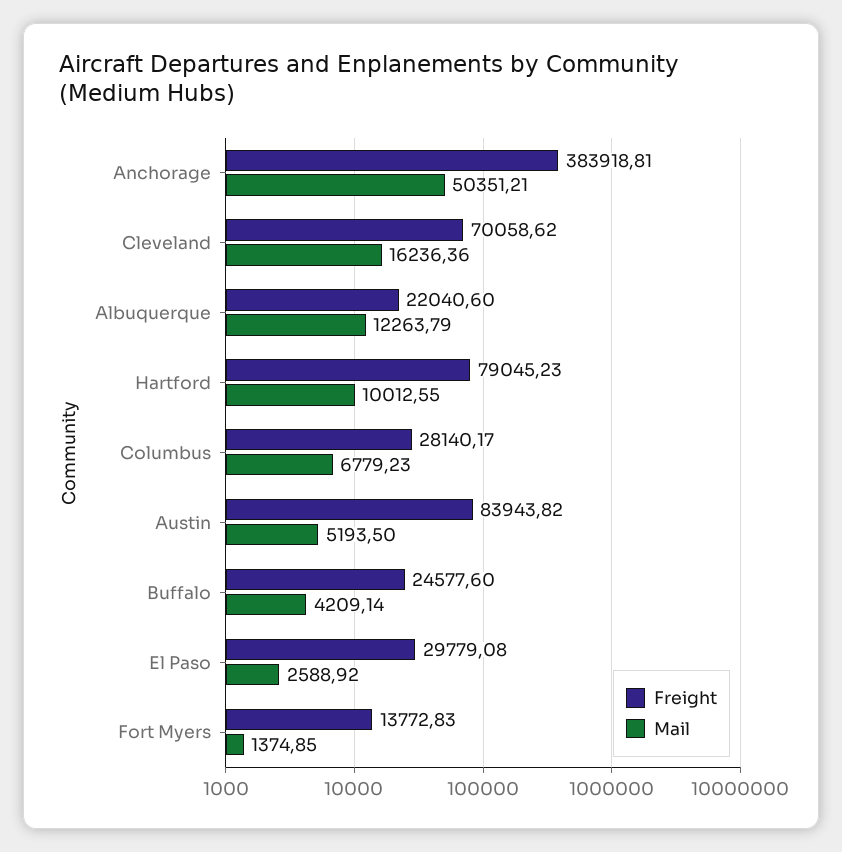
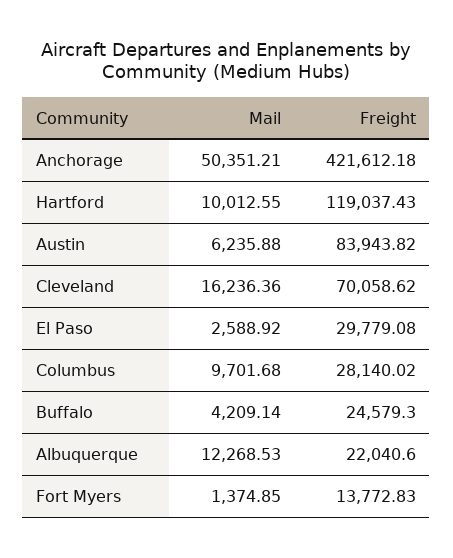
  {
    "Freight": {
-     "Anchorage": 383918.81,
+     "Anchorage": 421612.18,
      "Cleveland": 70058.62,
      "Albuquerque": 22040.6,
-     "Hartford": 79045.23,
+     "Hartford": 119037.43,
-     "Columbus": 28140.17,
+     "Columbus": 28140.02,
      "Austin": 83943.82,
-     "Buffalo": 24577.6,
+     "Buffalo": 24579.3,
      "El Paso": 29779.08,
      "Fort Myers": 13772.83
    },
    "Mail": {
      "Anchorage": 50351.21,
      "Cleveland": 16236.36,
-     "Albuquerque": 12263.79,
+     "Albuquerque": 12268.53,
      "Hartford": 10012.55,
-     "Columbus": 6779.23,
+     "Columbus": 9701.68,
-     "Austin": 5193.5,
+     "Austin": 6235.88,
      "Buffalo": 4209.14,
      "El Paso": 2588.92,
      "Fort Myers": 1374.85
    }
  }

